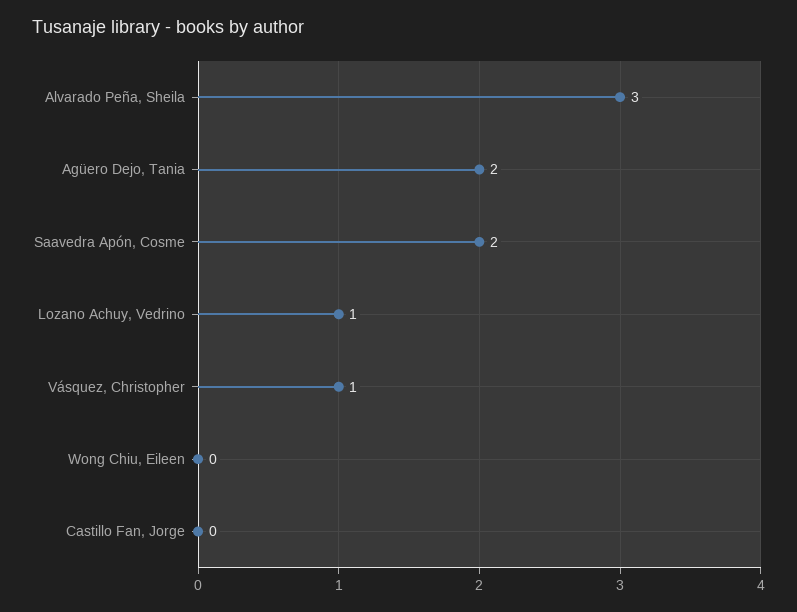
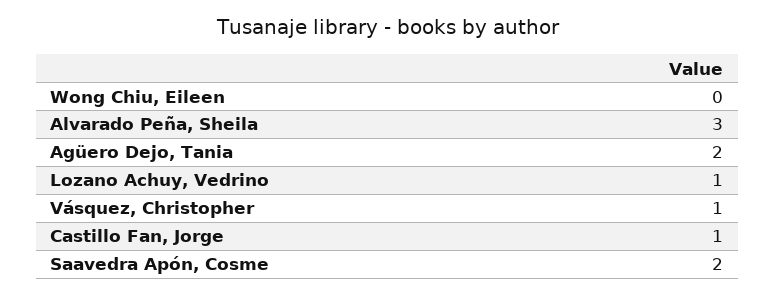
  {
    "Alvarado Peña, Sheila": 3,
    "Agüero Dejo, Tania": 2,
    "Saavedra Apón, Cosme": 2,
    "Lozano Achuy, Vedrino": 1,
    "Vásquez, Christopher": 1,
    "Wong Chiu, Eileen": 0,
-   "Castillo Fan, Jorge": 0
+   "Castillo Fan, Jorge": 1
  }

